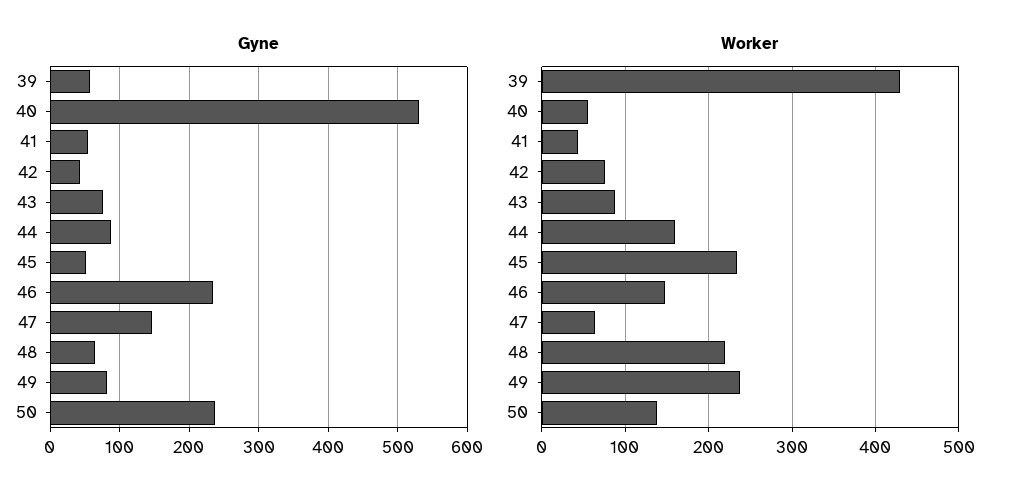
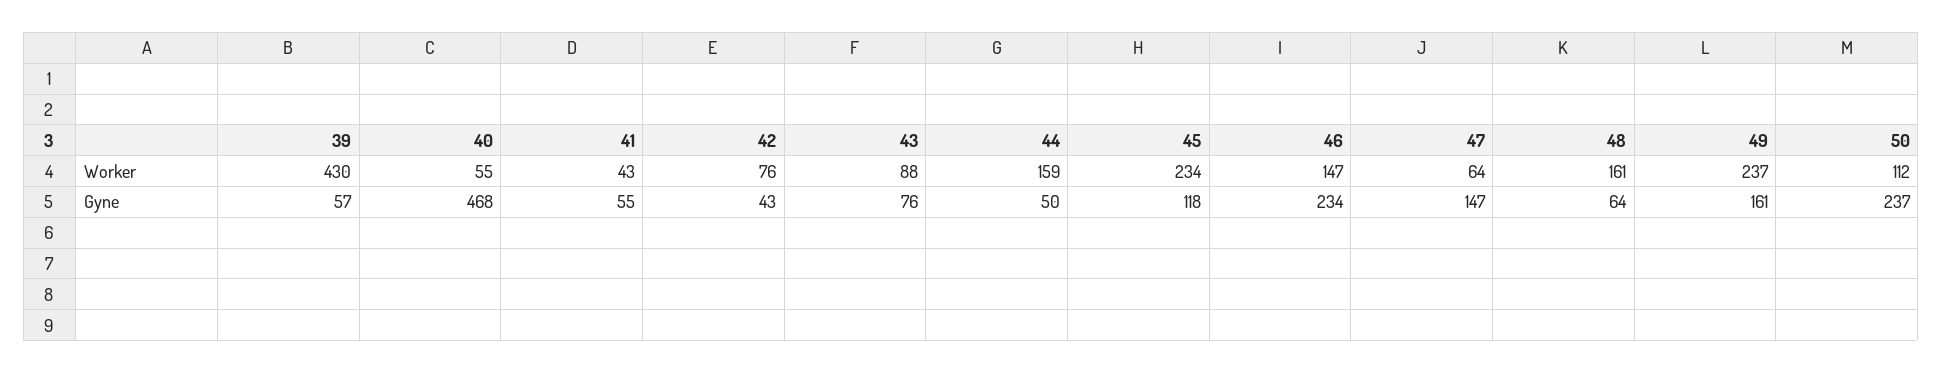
  {
    "Gyne": {
      "39": 57,
-     "40": 530,
+     "40": 468,
      "41": 55,
      "42": 43,
      "43": 76,
-     "44": 90,
+     "44": 50,
-     "45": 50,
+     "45": 118,
      "46": 234,
      "47": 147,
      "48": 64,
-     "49": 80,
+     "49": 161,
      "50": 237
    },
    "Worker": {
      "39": 430,
      "40": 55,
      "41": 43,
      "42": 76,
      "43": 88,
      "44": 159,
      "45": 234,
      "46": 147,
      "47": 64,
-     "48": 220,
+     "48": 161,
      "49": 237,
-     "50": 140
+     "50": 112
    }
  }

